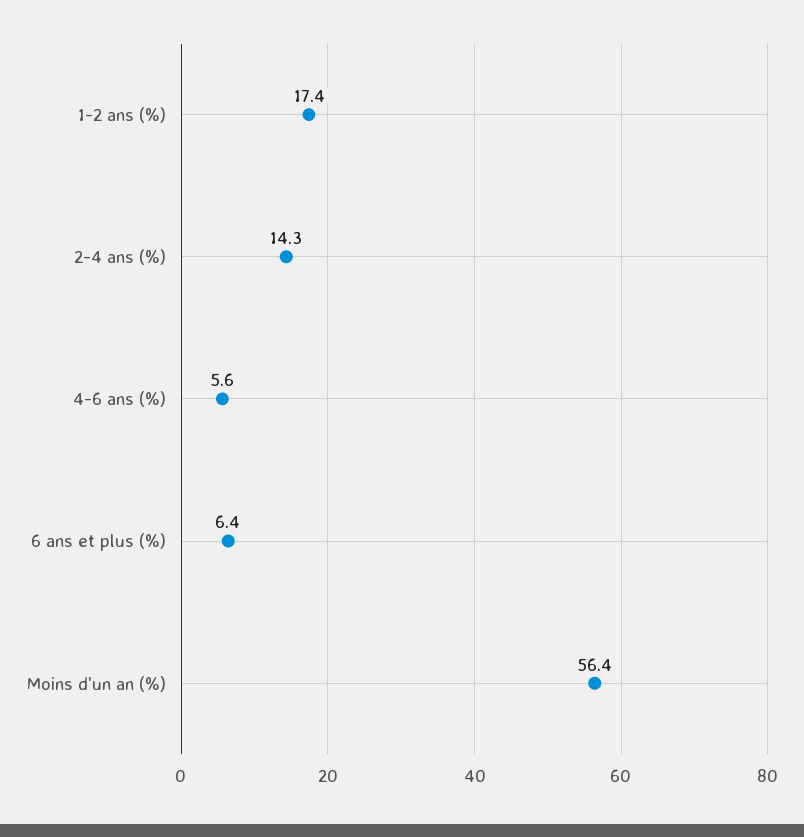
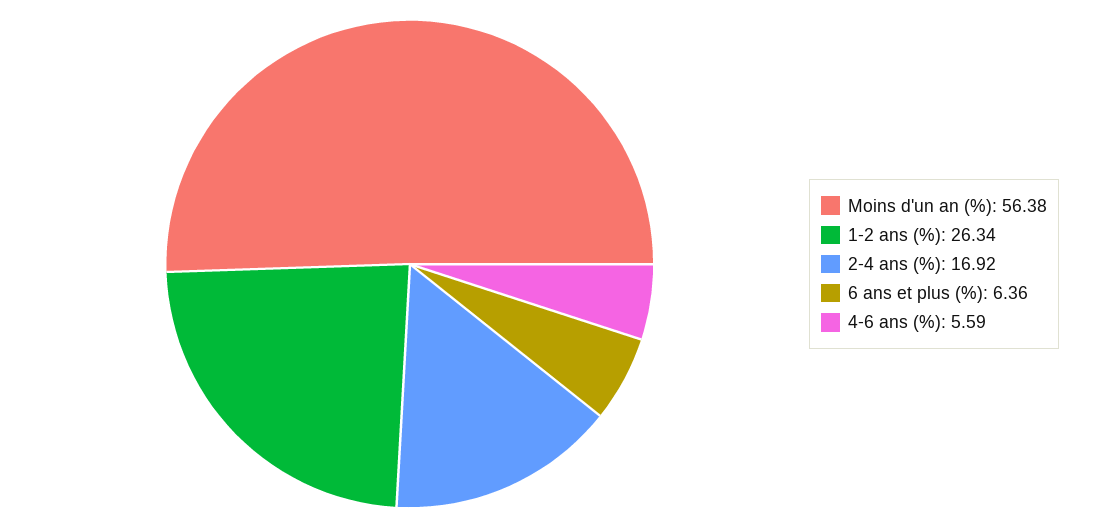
  {
-   "1-2 ans (%)": 17.4,
+   "1-2 ans (%)": 26.34,
-   "2-4 ans (%)": 14.3,
+   "2-4 ans (%)": 16.92,
    "4-6 ans (%)": 5.59,
    "6 ans et plus (%)": 6.36,
    "Moins d'un an (%)": 56.38
  }

